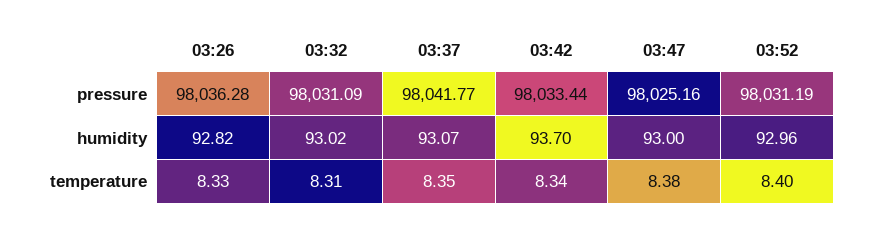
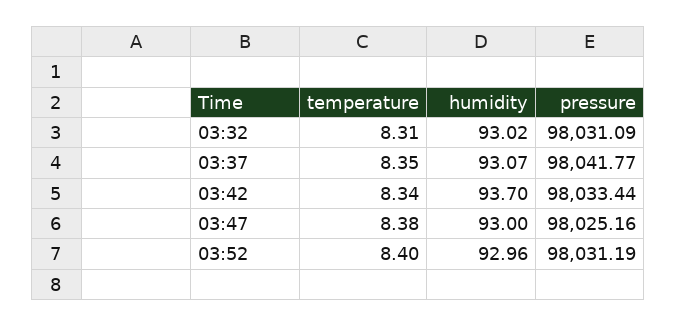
  {
-   "03:26": {
-     "pressure": 98036.28,
-     "humidity": 92.82,
-     "temperature": 8.33
-   },
    "03:32": {
      "pressure": 98031.09,
      "humidity": 93.02,
      "temperature": 8.31
    },
    "03:37": {
      "pressure": 98041.77,
      "humidity": 93.07,
      "temperature": 8.35
    },
    "03:42": {
      "pressure": 98033.44,
      "humidity": 93.7,
      "temperature": 8.34
    },
    "03:47": {
      "pressure": 98025.16,
      "humidity": 93,
      "temperature": 8.38
    },
    "03:52": {
      "pressure": 98031.19,
      "humidity": 92.96,
      "temperature": 8.4
    }
  }

